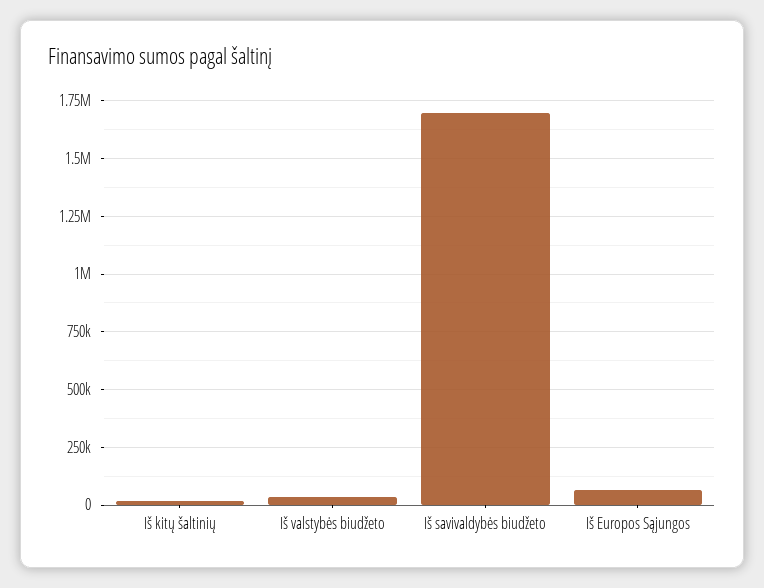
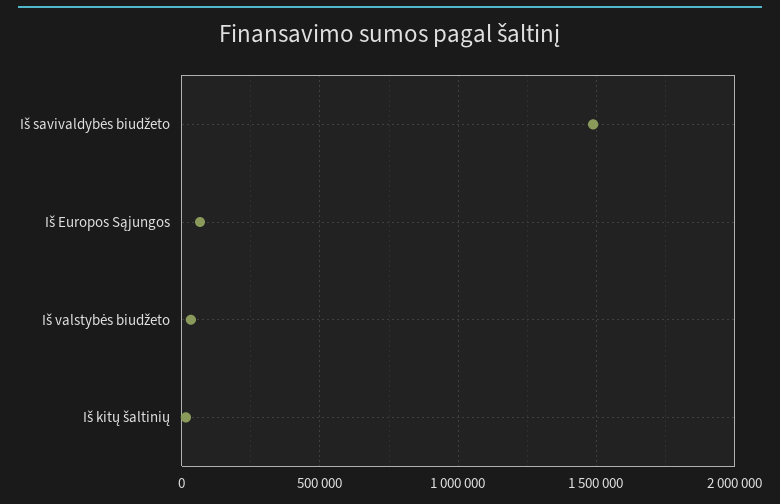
  {
    "Iš kitų šaltinių": 0,
    "Iš valstybės biudžeto": 50000,
-   "Iš savivaldybės biudžeto": 1700000,
+   "Iš savivaldybės biudžeto": 1500000,
    "Iš Europos Sąjungos": 50000
  }

